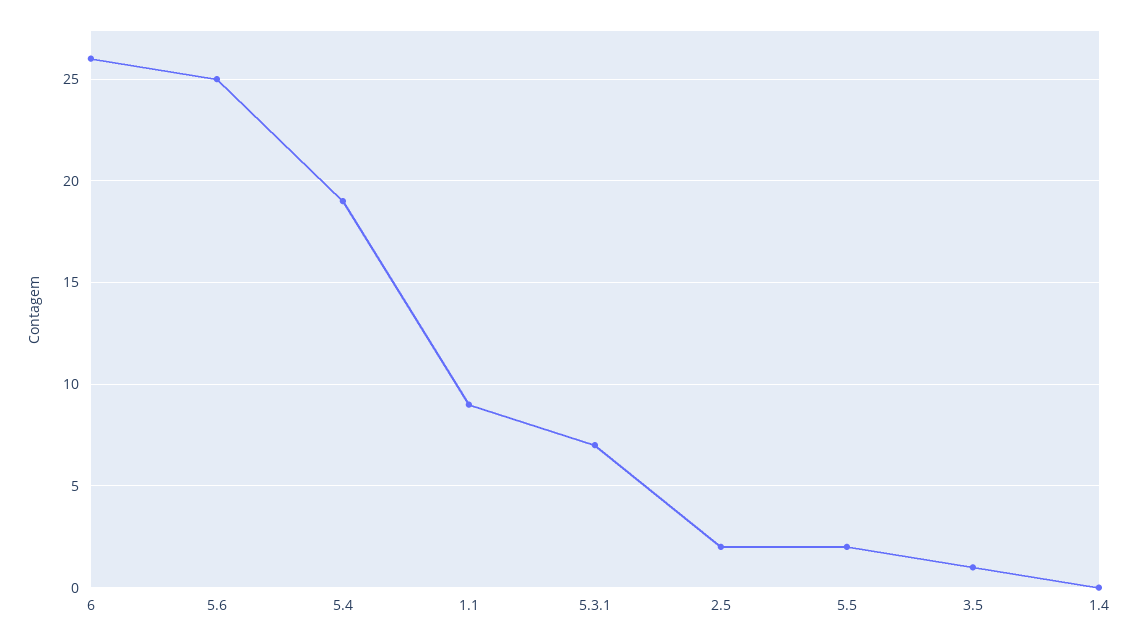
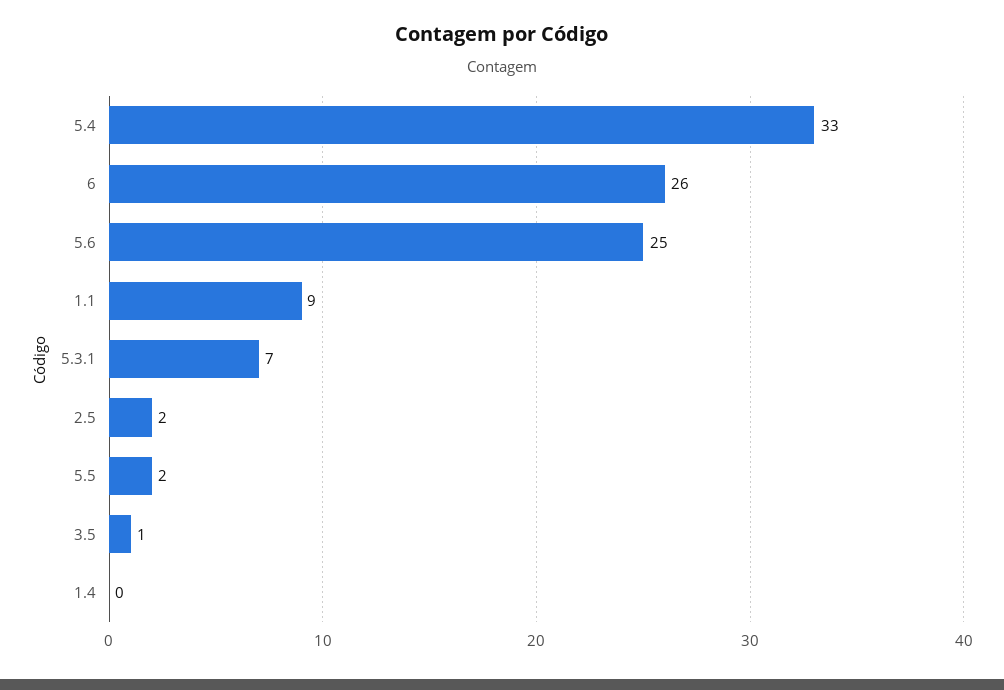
  {
    "6": 26,
    "5.6": 25,
-   "5.4": 19,
+   "5.4": 33,
    "1.1": 9,
    "5.3.1": 7,
    "2.5": 2,
    "5.5": 2,
    "3.5": 1,
    "1.4": 0
  }

